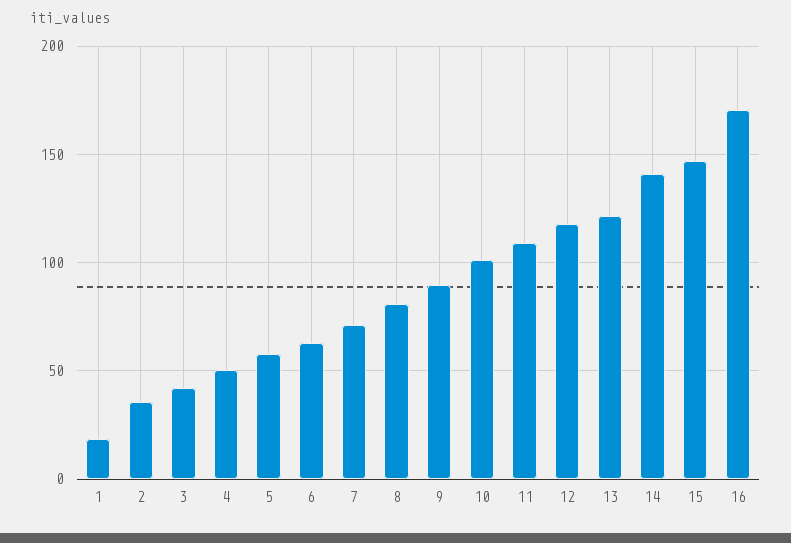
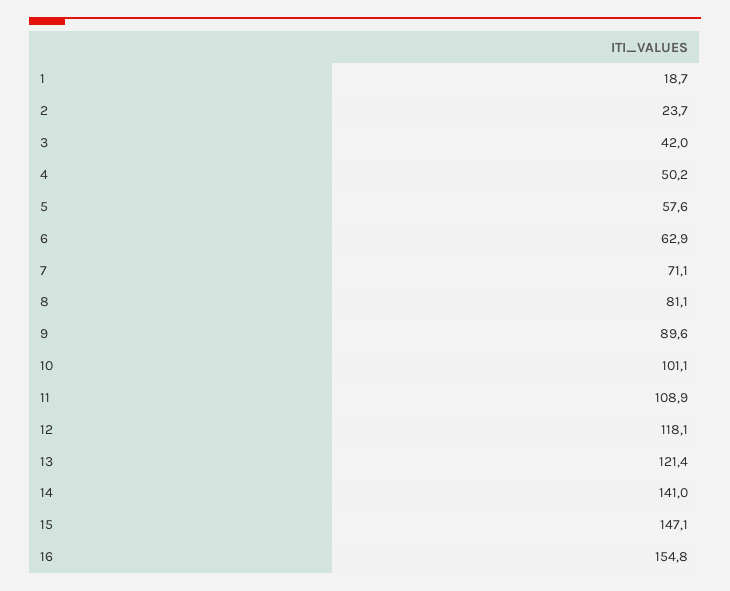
  {
    "1": 18.7,
-   "2": 35,
+   "2": 23.7,
    "3": 42,
    "4": 50.2,
    "5": 57.6,
    "6": 62.9,
    "7": 71.1,
    "8": 81.1,
    "9": 89.6,
    "10": 101.1,
    "11": 108.9,
    "12": 118.1,
    "13": 121.4,
    "14": 141,
    "15": 147.1,
-   "16": 170
+   "16": 154.8
  }

